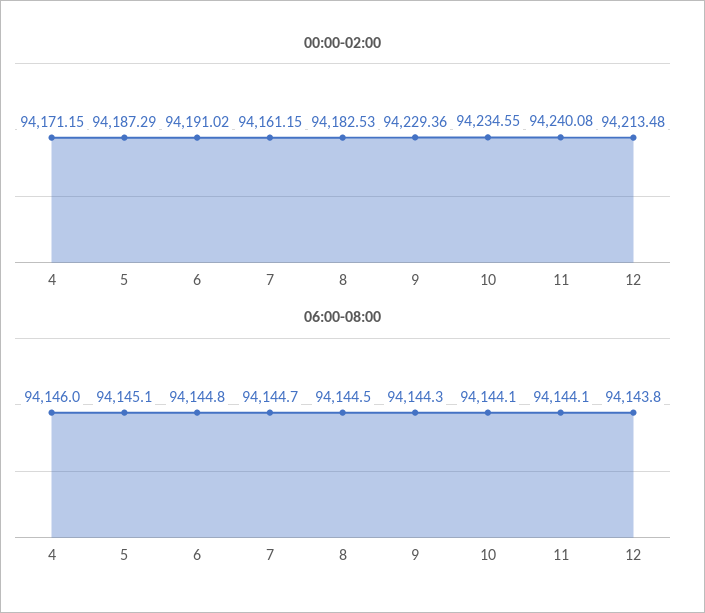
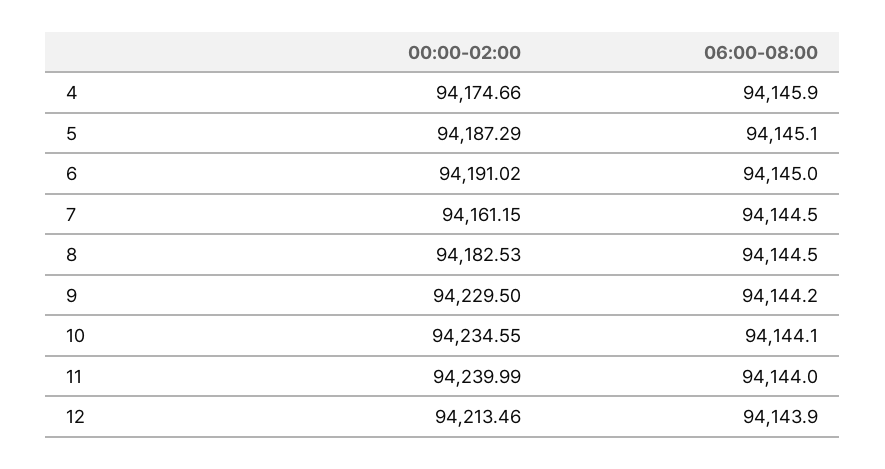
  {
    "00:00-02:00": {
-     "4": 94171.15,
+     "4": 94174.66,
      "5": 94187.29,
      "6": 94191.02,
      "7": 94161.15,
      "8": 94182.53,
-     "9": 94229.36,
+     "9": 94229.5,
      "10": 94234.55,
-     "11": 94240.08,
+     "11": 94239.99,
-     "12": 94213.48
+     "12": 94213.46
    },
    "06:00-08:00": {
-     "4": 94146,
+     "4": 94145.9,
      "5": 94145.1,
-     "6": 94144.8,
+     "6": 94145,
-     "7": 94144.7,
+     "7": 94144.5,
      "8": 94144.5,
-     "9": 94144.3,
+     "9": 94144.2,
      "10": 94144.1,
-     "11": 94144.1,
+     "11": 94144,
-     "12": 94143.8
+     "12": 94143.9
    }
  }

